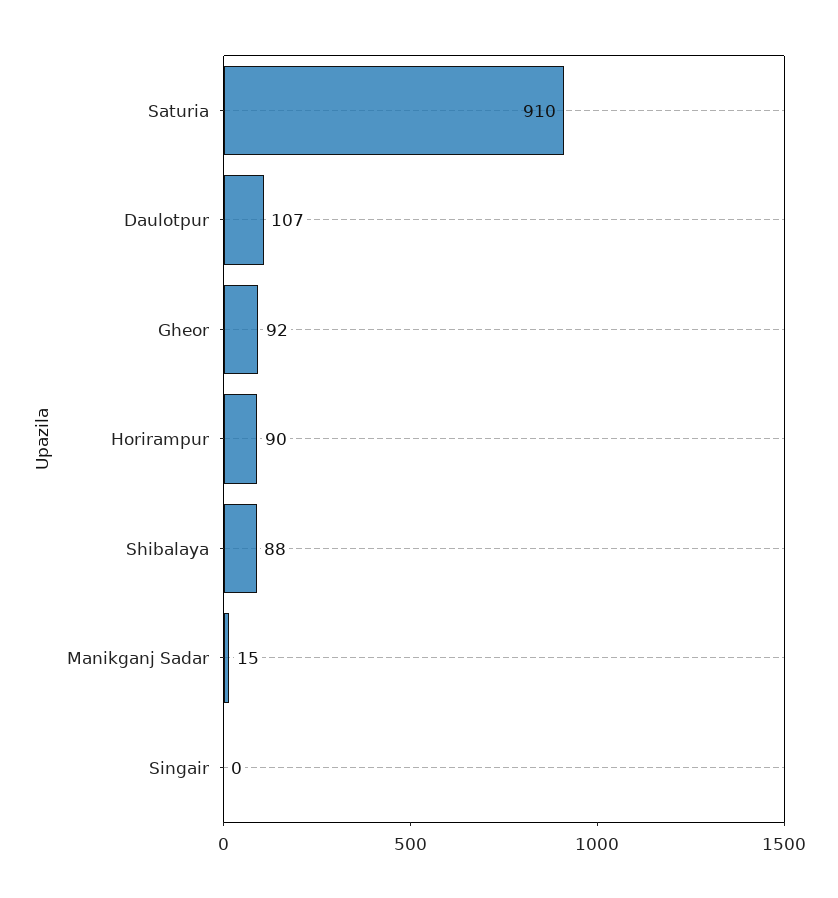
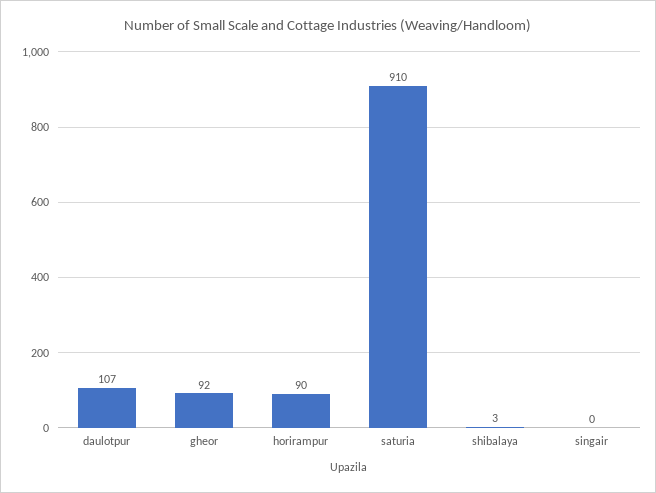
  {
    "Saturia": 910,
    "Daulotpur": 107,
    "Gheor": 92,
    "Horirampur": 90,
-   "Shibalaya": 88,
+   "Shibalaya": 3,
-   "Manikganj Sadar": 15,
    "Singair": 0
  }

